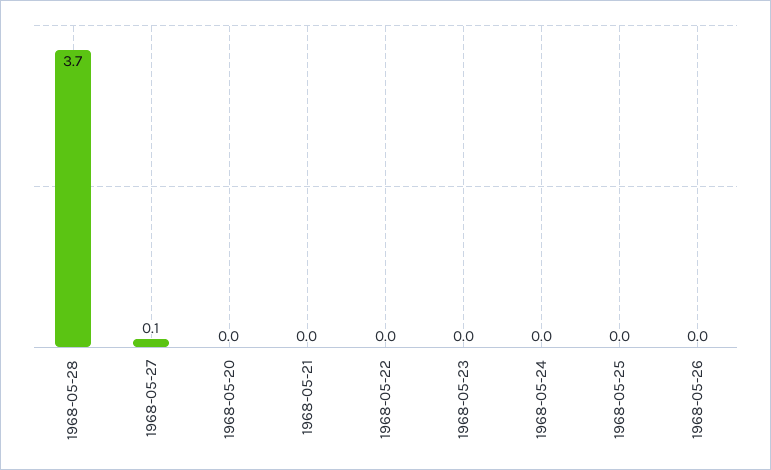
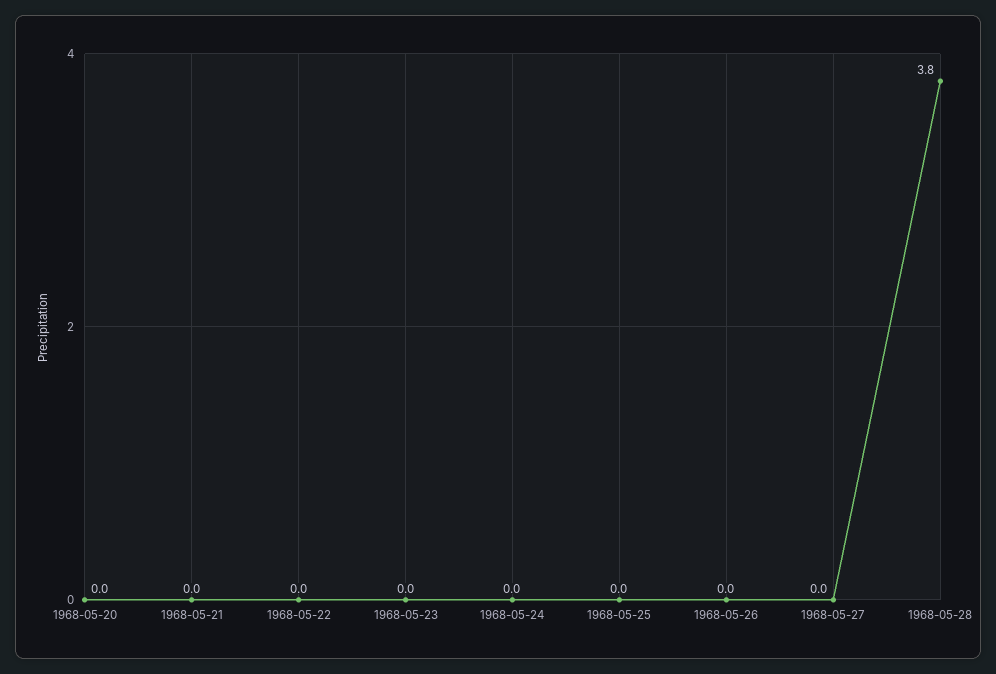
  {
-   "1968-05-28": 3.7,
+   "1968-05-28": 3.8,
-   "1968-05-27": 0.1,
+   "1968-05-27": 0,
    "1968-05-20": 0,
    "1968-05-21": 0,
    "1968-05-22": 0,
    "1968-05-23": 0,
    "1968-05-24": 0,
    "1968-05-25": 0,
    "1968-05-26": 0
  }

